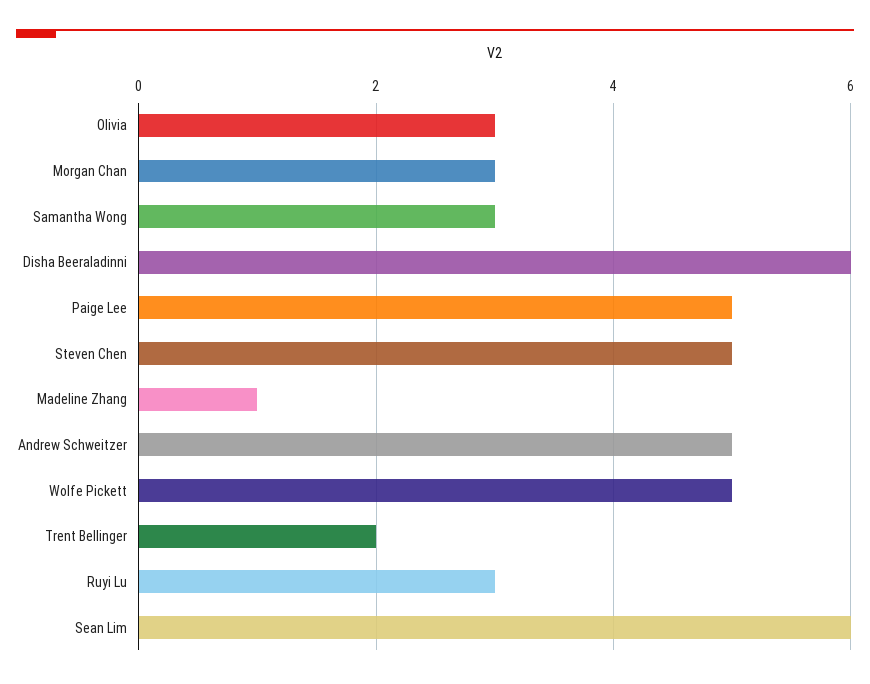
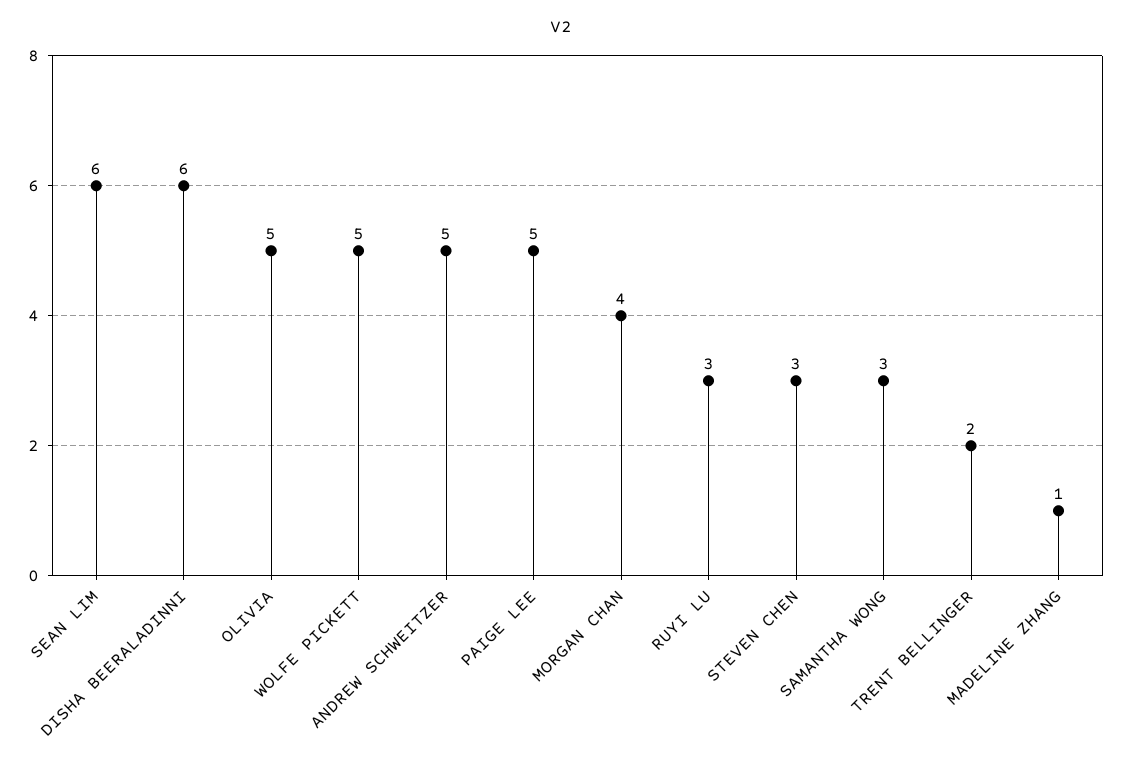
  {
-   "Olivia": 3,
+   "Olivia": 5,
-   "Morgan Chan": 3,
+   "Morgan Chan": 4,
    "Samantha Wong": 3,
    "Disha Beeraladinni": 6,
    "Paige Lee": 5,
-   "Steven Chen": 5,
+   "Steven Chen": 3,
    "Madeline Zhang": 1,
    "Andrew Schweitzer": 5,
    "Wolfe Pickett": 5,
    "Trent Bellinger": 2,
    "Ruyi Lu": 3,
    "Sean Lim": 6
  }

